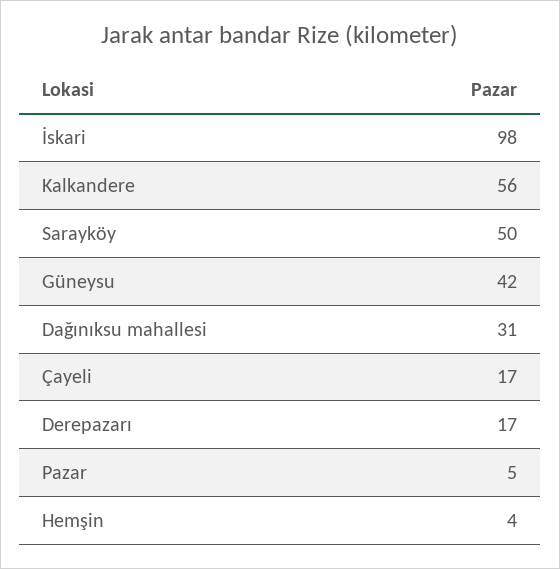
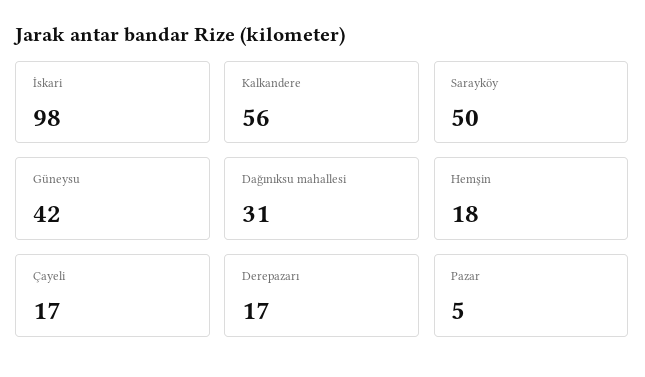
  {
    "İskari": 98,
    "Kalkandere": 56,
    "Sarayköy": 50,
    "Güneysu": 42,
    "Dağınıksu mahallesi": 31,
    "Çayeli": 17,
    "Derepazarı": 17,
    "Pazar": 5,
-   "Hemşin": 4
+   "Hemşin": 18
  }

